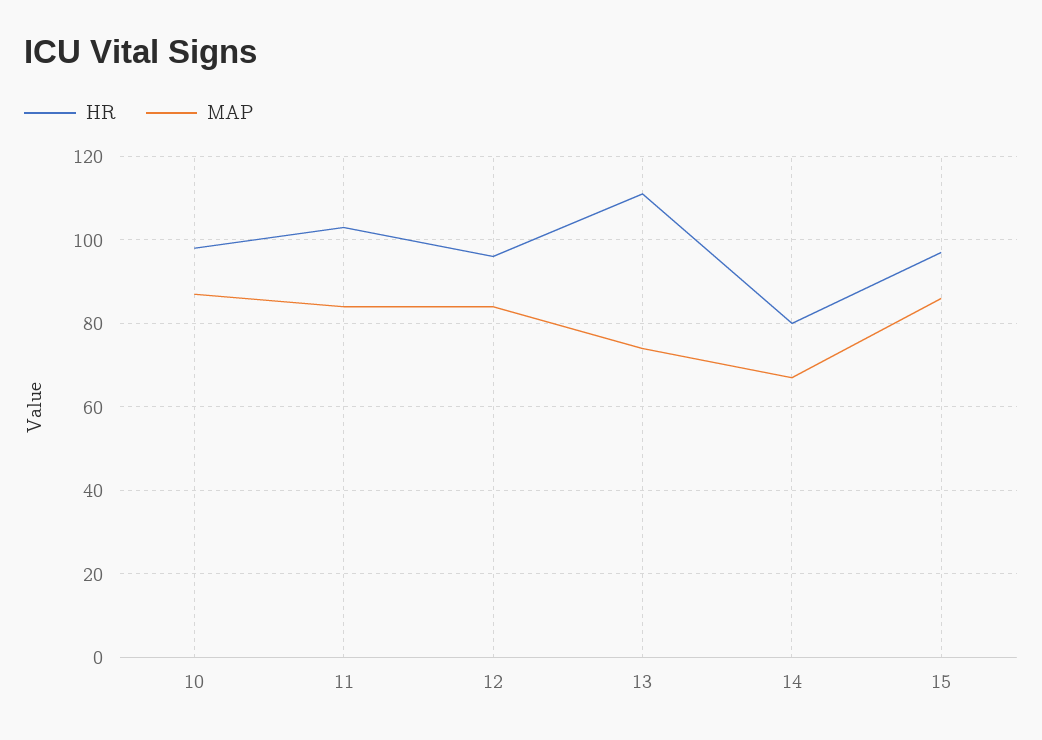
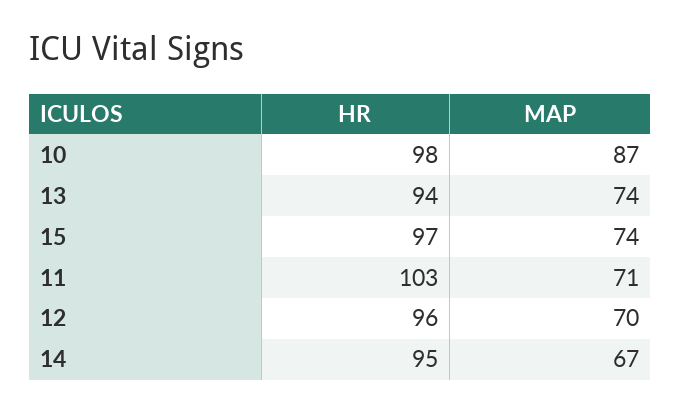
  {
    "HR": {
      "10": 98,
      "11": 103,
      "12": 96,
-     "13": 110,
+     "13": 94,
-     "14": 80,
+     "14": 95,
      "15": 97
    },
    "MAP": {
      "10": 87,
-     "11": 85,
+     "11": 71,
-     "12": 85,
+     "12": 70,
      "13": 74,
      "14": 67,
-     "15": 85
+     "15": 74
    }
  }

